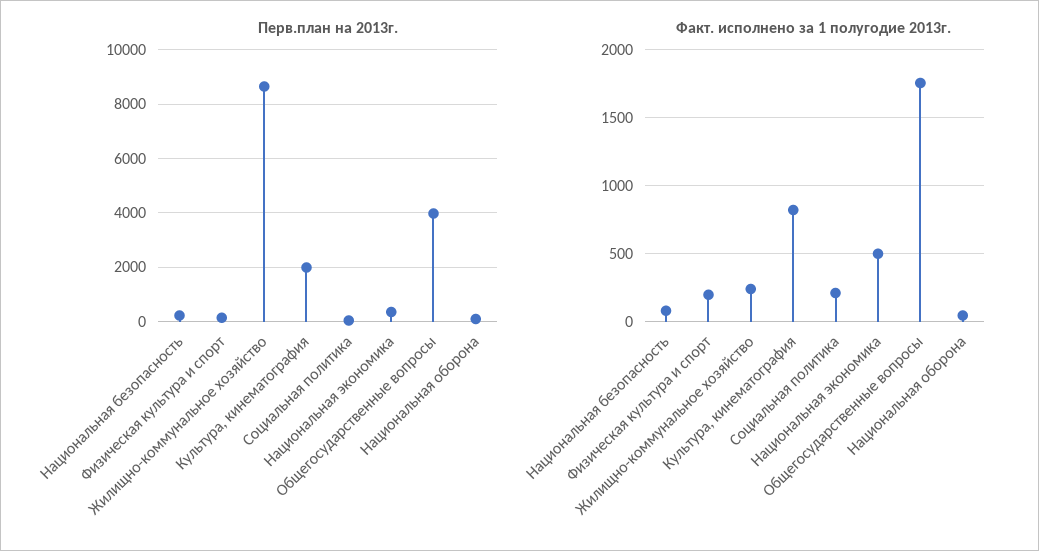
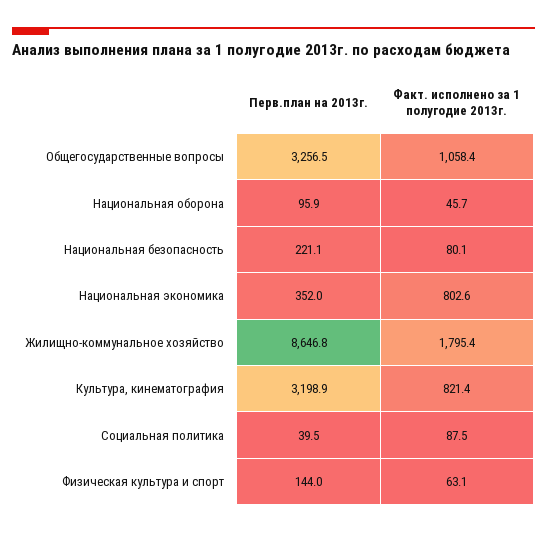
  {
    "Перв.план на 2013г.": {
      "Национальная безопасность": 221.1,
      "Физическая культура и спорт": 144,
      "Жилищно-коммунальное хозяйство": 8646.8,
-     "Культура, кинематография": 2000,
+     "Культура, кинематография": 3198.9,
      "Социальная политика": 39.5,
      "Национальная экономика": 352,
-     "Общегосударственные вопросы": 4000,
+     "Общегосударственные вопросы": 3256.5,
      "Национальная оборона": 95.9
    },
    "Факт. исполнено за 1 полугодие 2013г.": {
      "Национальная безопасность": 80.1,
-     "Физическая культура и спорт": 200,
+     "Физическая культура и спорт": 63.1,
-     "Жилищно-коммунальное хозяйство": 250,
+     "Жилищно-коммунальное хозяйство": 1795.4,
      "Культура, кинематография": 821.4,
-     "Социальная политика": 200,
+     "Социальная политика": 87.5,
-     "Национальная экономика": 500,
+     "Национальная экономика": 802.6,
-     "Общегосударственные вопросы": 1750,
+     "Общегосударственные вопросы": 1058.4,
      "Национальная оборона": 45.7
    }
  }

